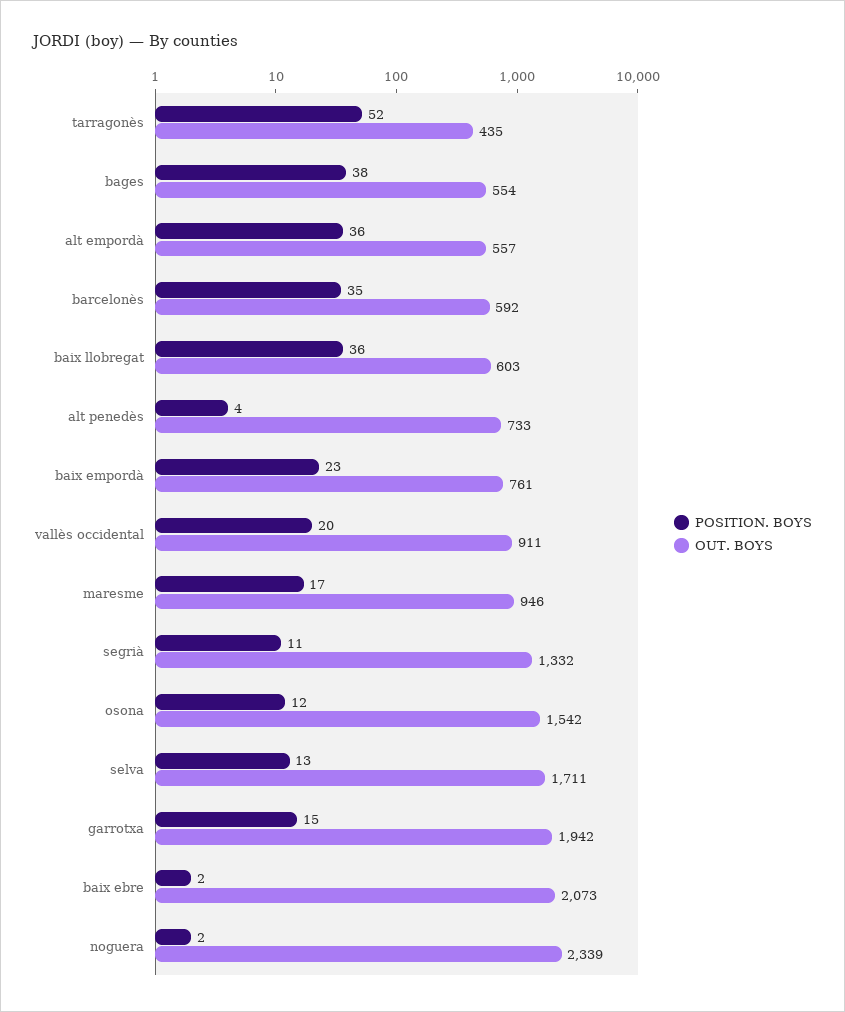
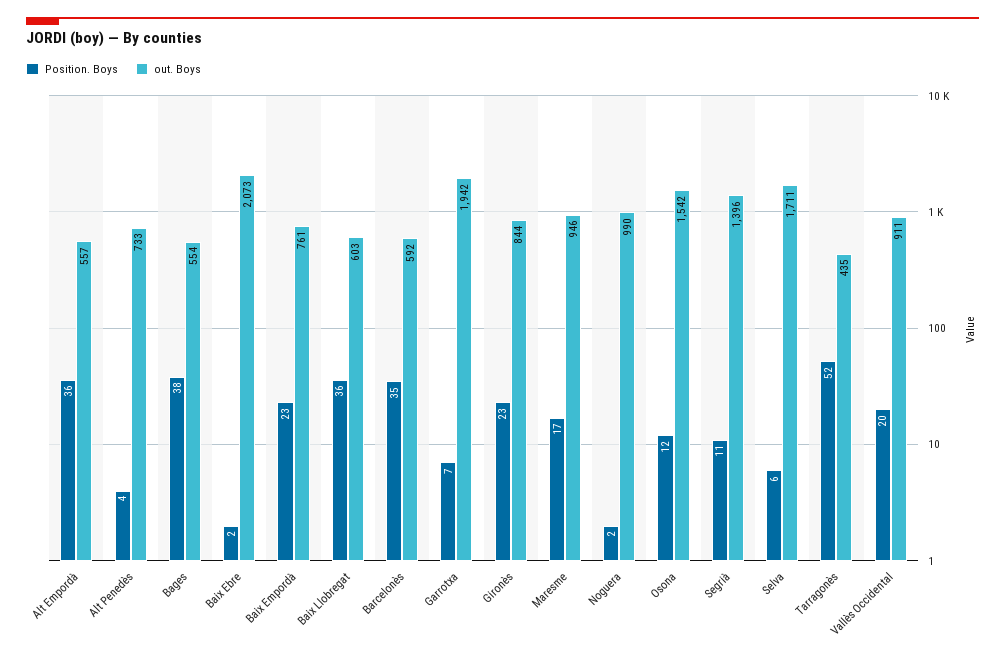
  {
    "POSITION. BOYS": {
      "tarragonès": 52,
      "bages": 38,
      "alt empordà": 36,
      "barcelonès": 35,
      "baix llobregat": 36,
      "alt penedès": 4,
      "baix empordà": 23,
      "vallès occidental": 20,
      "maresme": 17,
      "segrià": 11,
      "osona": 12,
-     "selva": 13,
+     "selva": 6,
-     "garrotxa": 15,
+     "garrotxa": 7,
      "baix ebre": 2,
-     "noguera": 2
+     "noguera": 2,
+     "Gironès": 23
    },
    "OUT. BOYS": {
      "tarragonès": 435,
      "bages": 554,
      "alt empordà": 557,
      "barcelonès": 592,
      "baix llobregat": 603,
      "alt penedès": 733,
      "baix empordà": 761,
      "vallès occidental": 911,
      "maresme": 946,
-     "segrià": 1332,
+     "segrià": 1396,
      "osona": 1542,
      "selva": 1711,
      "garrotxa": 1942,
      "baix ebre": 2073,
-     "noguera": 2339
+     "noguera": 990,
+     "Gironès": 844
    }
  }

